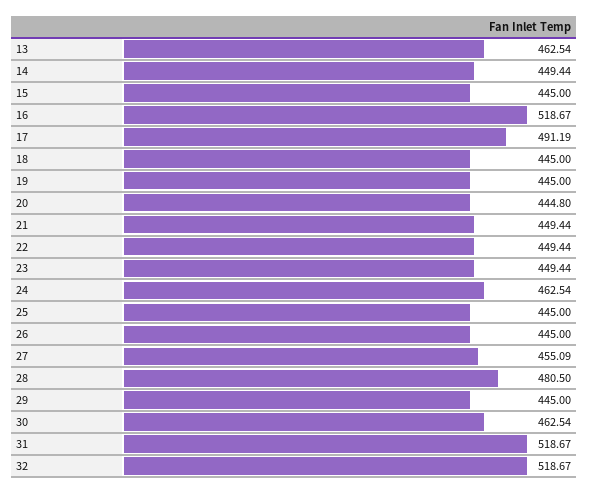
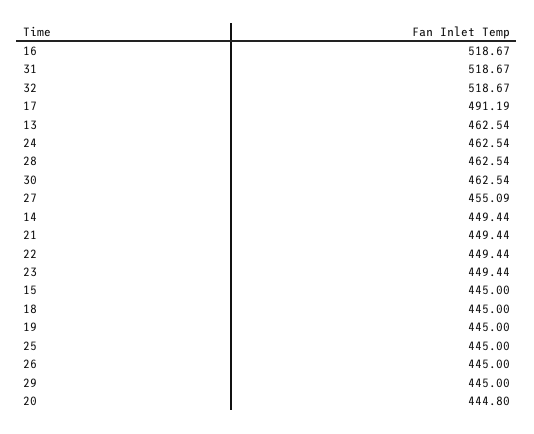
  {
    "13": 462.54,
    "14": 449.44,
    "15": 445,
    "16": 518.67,
    "17": 491.19,
    "18": 445,
    "19": 445,
    "20": 444.8,
    "21": 449.44,
    "22": 449.44,
    "23": 449.44,
    "24": 462.54,
    "25": 445,
    "26": 445,
    "27": 455.09,
-   "28": 480.5,
+   "28": 462.54,
    "29": 445,
    "30": 462.54,
    "31": 518.67,
    "32": 518.67
  }

